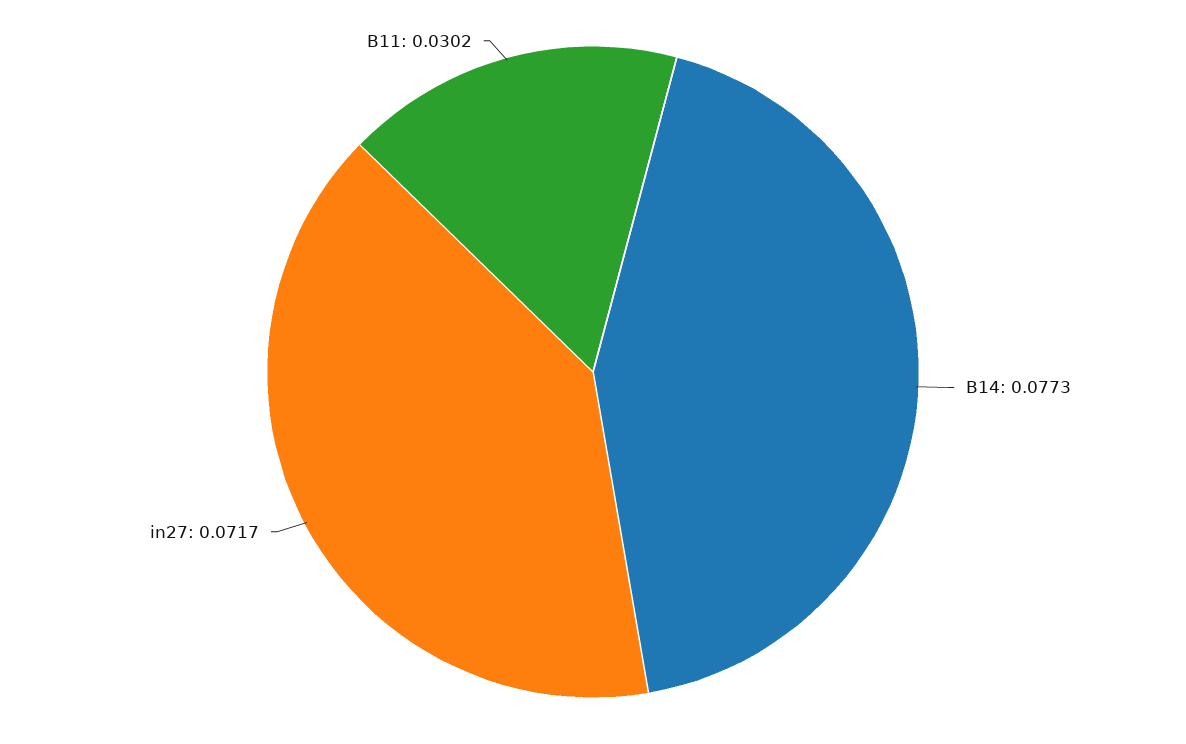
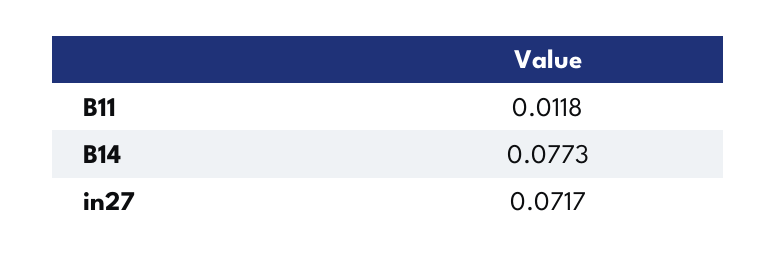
  {
    "B14": 0.0773,
    "in27": 0.0717,
-   "B11": 0.0302
+   "B11": 0.0118
  }

